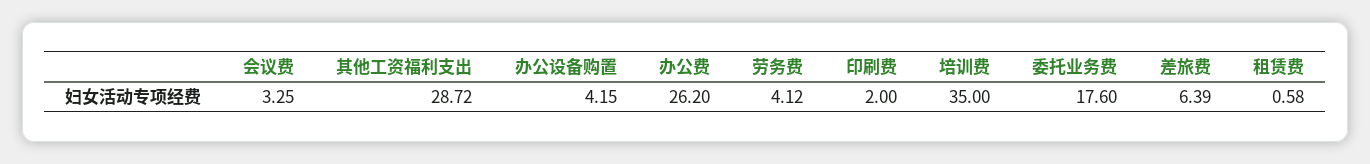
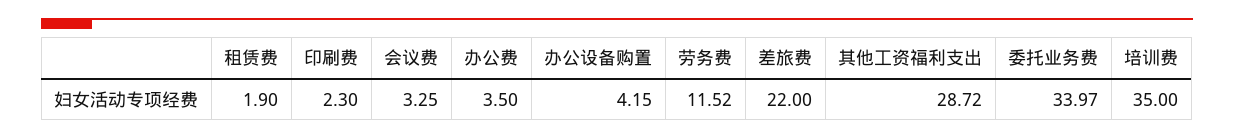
  {
    "会议费": 3.25,
    "其他工资福利支出": 28.72,
    "办公设备购置": 4.15,
-   "办公费": 26.2,
+   "办公费": 3.5,
-   "劳务费": 4.12,
+   "劳务费": 11.52,
-   "印刷费": 2,
+   "印刷费": 2.3,
    "培训费": 35,
-   "委托业务费": 17.6,
+   "委托业务费": 33.97,
-   "差旅费": 6.39,
+   "差旅费": 22,
-   "租赁费": 0.58
+   "租赁费": 1.9
  }

